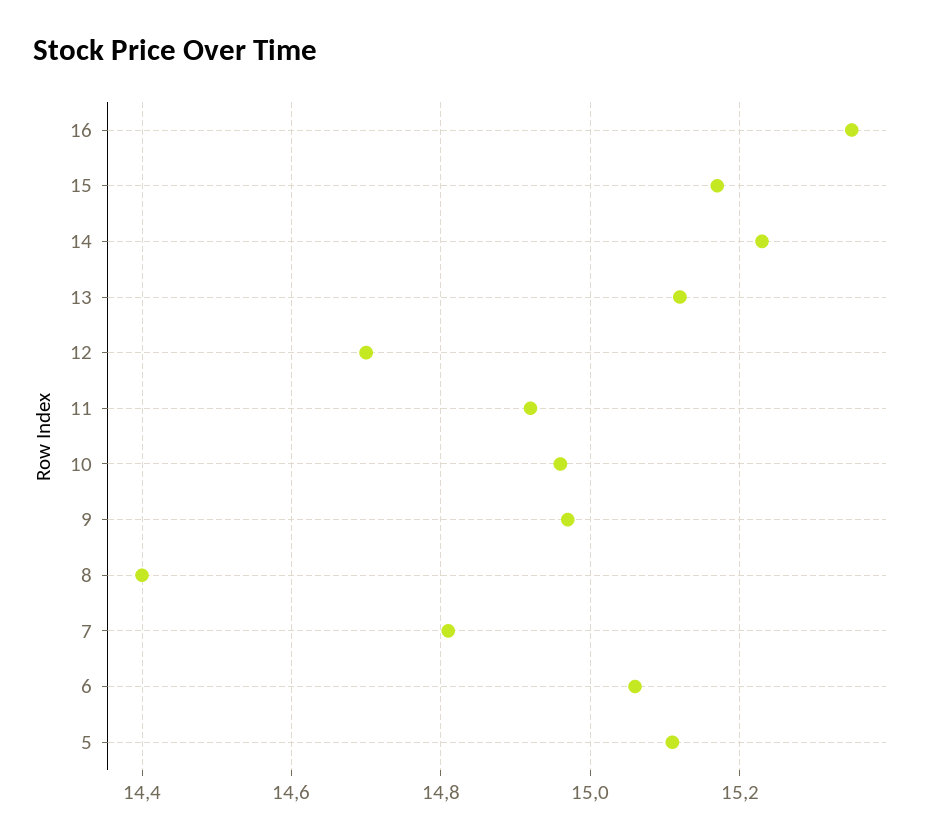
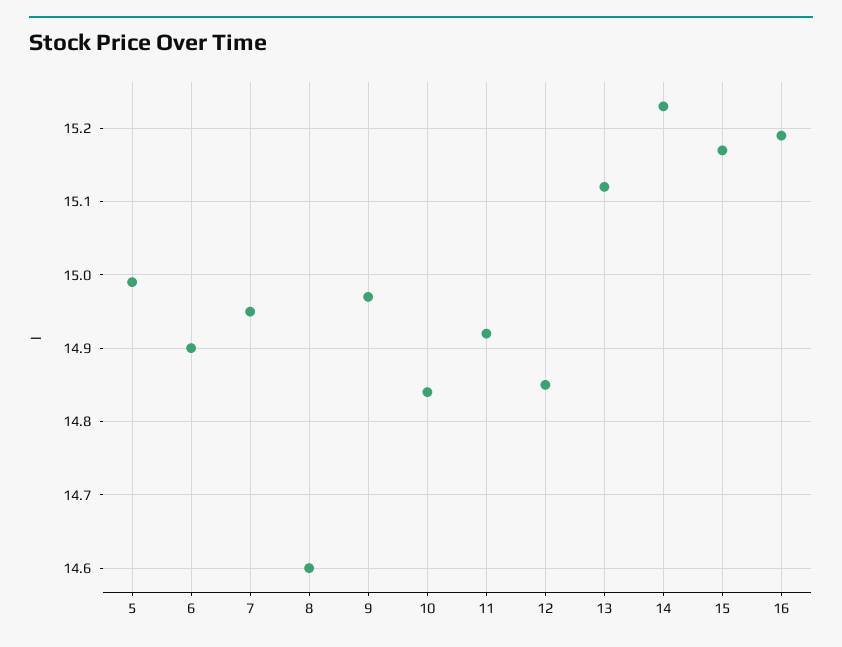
  {
-   "16": 15.35,
+   "16": 15.19,
    "15": 15.17,
    "14": 15.23,
    "13": 15.12,
-   "12": 14.7,
+   "12": 14.85,
    "11": 14.92,
-   "10": 14.95,
+   "10": 14.84,
    "9": 14.97,
-   "8": 14.4,
+   "8": 14.6,
-   "7": 14.8,
+   "7": 14.95,
-   "6": 15.05,
+   "6": 14.9,
-   "5": 15.1
+   "5": 14.99
  }

